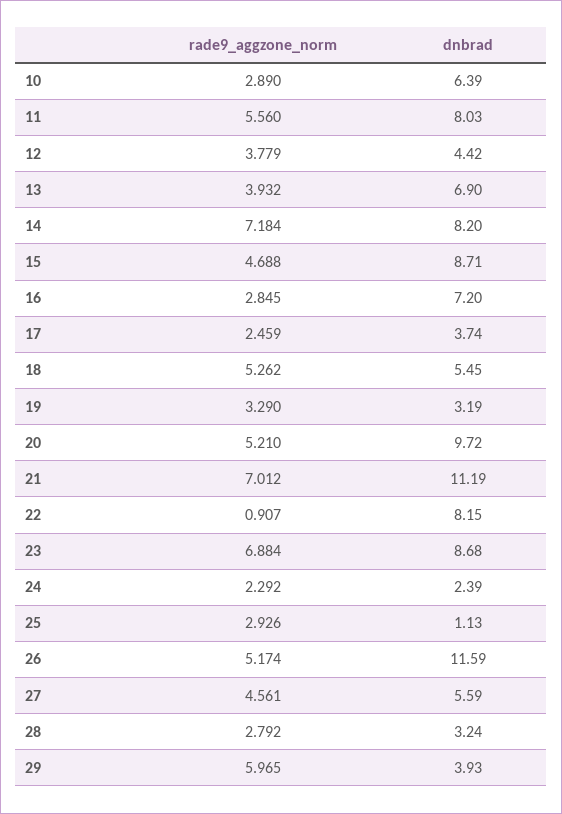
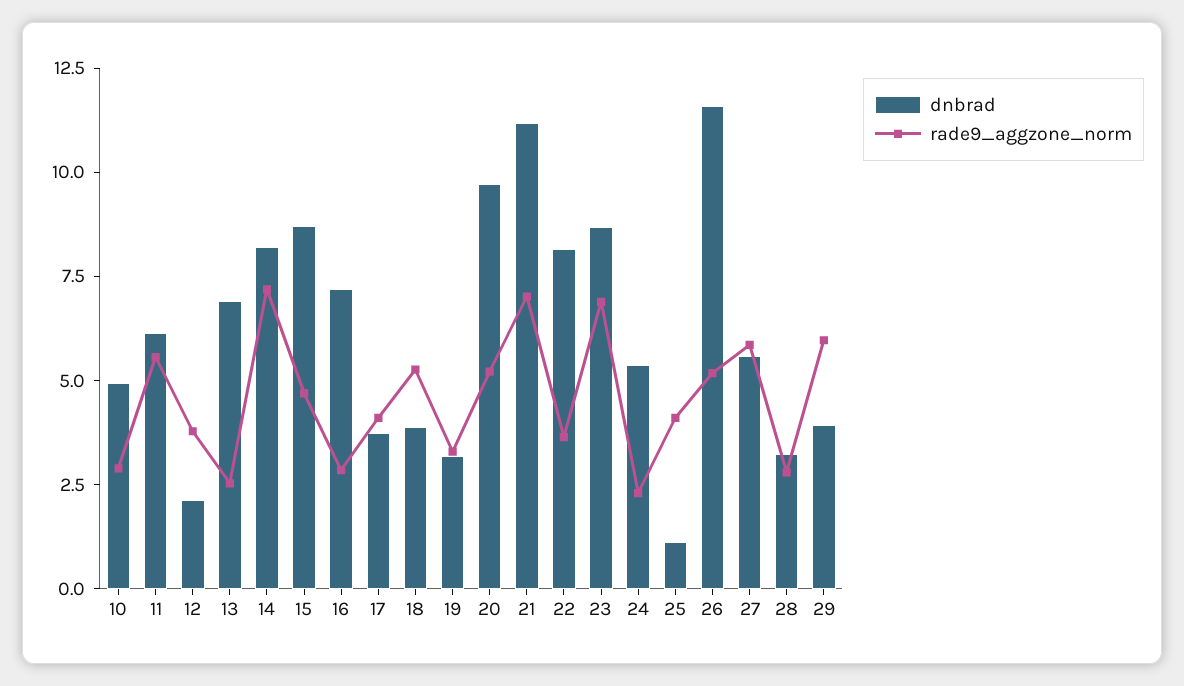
  {
    "rade9_aggzone_norm": {
      "10": 2.89,
      "11": 5.56,
      "12": 3.779,
-     "13": 3.932,
+     "13": 2.5,
      "14": 7.184,
      "15": 4.688,
      "16": 2.845,
-     "17": 2.459,
+     "17": 4,
      "18": 5.262,
      "19": 3.29,
      "20": 5.21,
      "21": 7.012,
-     "22": 0.907,
+     "22": 3.5,
      "23": 6.884,
      "24": 2.292,
-     "25": 2.926,
+     "25": 4,
      "26": 5.174,
-     "27": 4.561,
+     "27": 6,
      "28": 2.792,
      "29": 5.965
    },
    "dnbrad": {
-     "10": 6.39,
+     "10": 5,
-     "11": 8.03,
+     "11": 6,
-     "12": 4.42,
+     "12": 2,
      "13": 6.9,
      "14": 8.2,
      "15": 8.71,
      "16": 7.2,
      "17": 3.74,
-     "18": 5.45,
+     "18": 4,
      "19": 3.19,
      "20": 9.72,
      "21": 11.19,
      "22": 8.15,
      "23": 8.68,
-     "24": 2.39,
+     "24": 5.5,
      "25": 1.13,
      "26": 11.59,
      "27": 5.59,
      "28": 3.24,
      "29": 3.93
    }
  }

